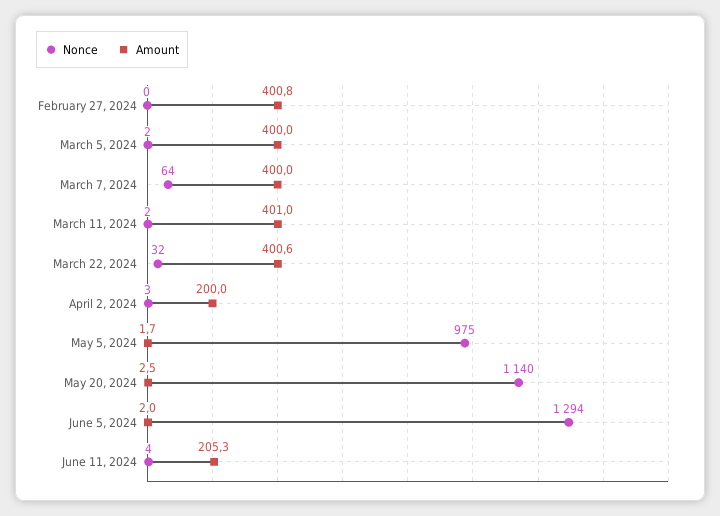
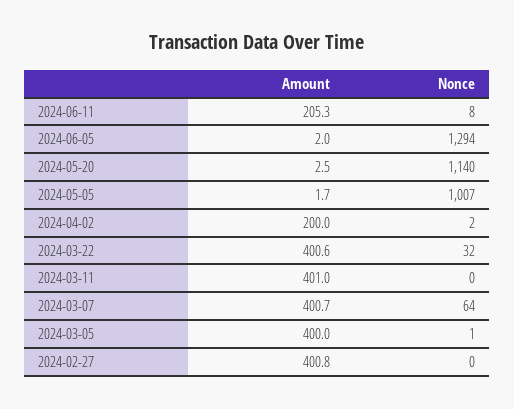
  {
    "Nonce": {
      "February 27, 2024": 0,
-     "March 5, 2024": 2,
+     "March 5, 2024": 1,
      "March 7, 2024": 64,
-     "March 11, 2024": 2,
+     "March 11, 2024": 0,
      "March 22, 2024": 32,
-     "April 2, 2024": 3,
+     "April 2, 2024": 2,
-     "May 5, 2024": 975,
+     "May 5, 2024": 1007,
      "May 20, 2024": 1140,
      "June 5, 2024": 1294,
-     "June 11, 2024": 4
+     "June 11, 2024": 8
    },
    "Amount": {
      "February 27, 2024": 400.8,
      "March 5, 2024": 400,
-     "March 7, 2024": 400,
+     "March 7, 2024": 400.7,
      "March 11, 2024": 401,
      "March 22, 2024": 400.6,
      "April 2, 2024": 200,
      "May 5, 2024": 1.7,
      "May 20, 2024": 2.5,
      "June 5, 2024": 2,
      "June 11, 2024": 205.3
    }
  }

